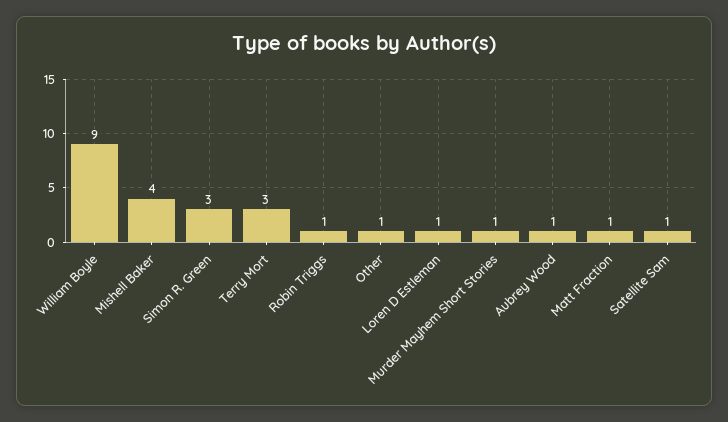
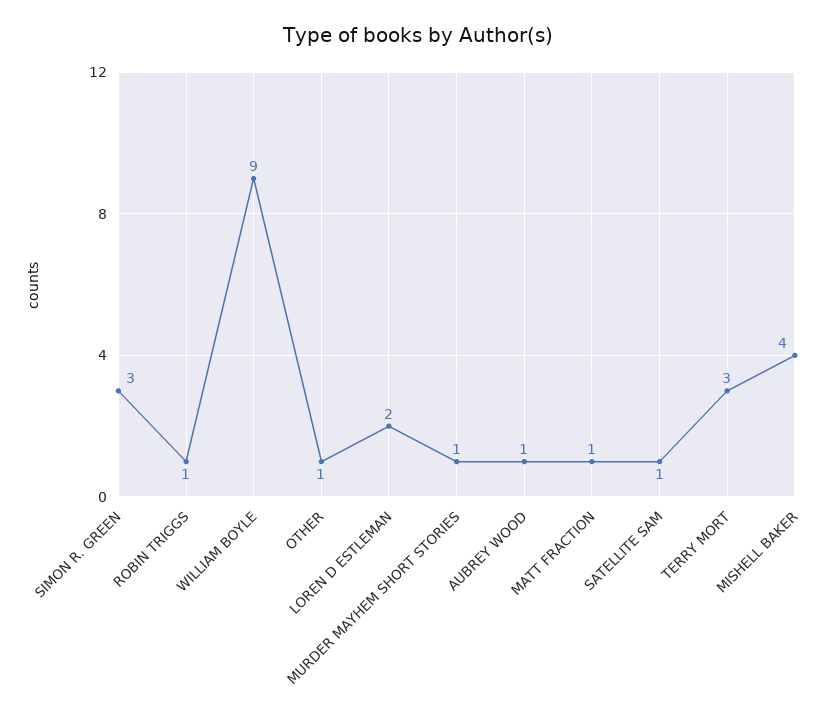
  {
    "William Boyle": 9,
    "Mishell Baker": 4,
    "Simon R. Green": 3,
    "Terry Mort": 3,
    "Robin Triggs": 1,
    "Other": 1,
-   "Loren D Estleman": 1,
+   "Loren D Estleman": 2,
    "Murder Mayhem Short Stories": 1,
    "Aubrey Wood": 1,
    "Matt Fraction": 1,
    "Satellite Sam": 1
  }

